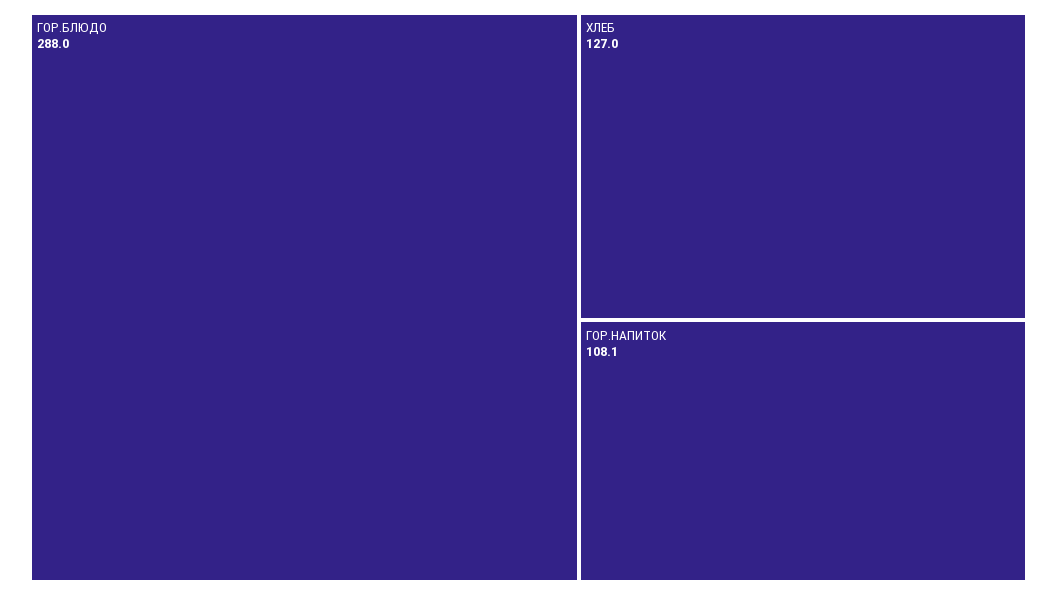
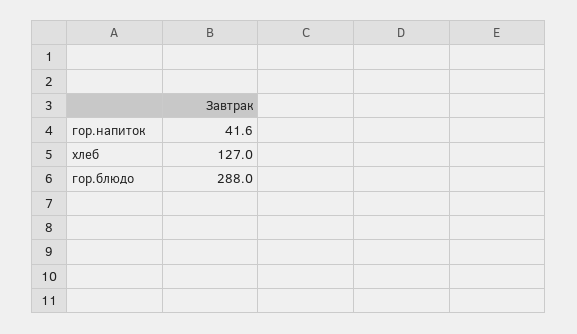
  {
    "ГОР.БЛЮДО": 288,
    "ХЛЕБ": 127,
-   "ГОР.НАПИТОК": 108.1
+   "ГОР.НАПИТОК": 41.6
  }

